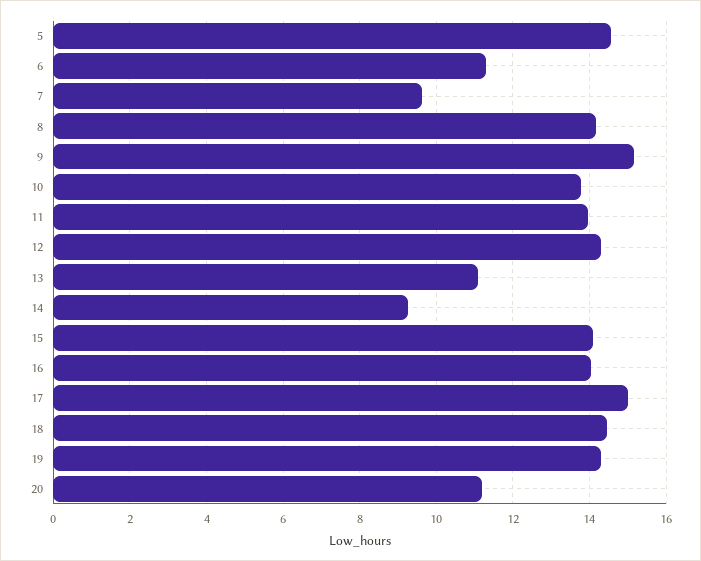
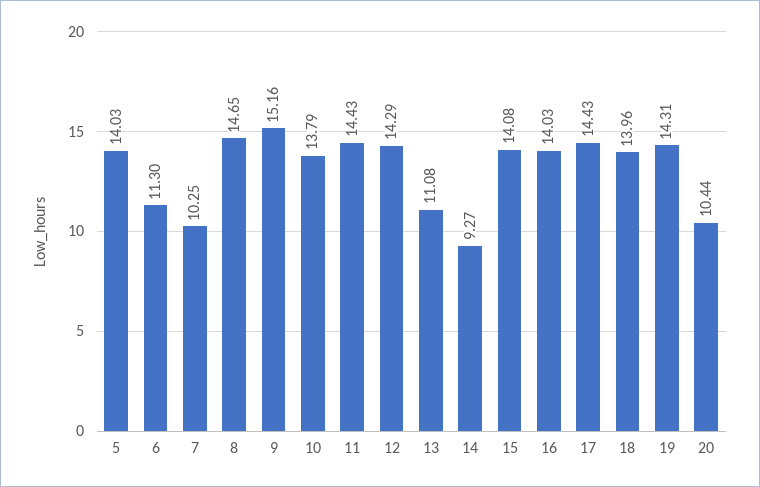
  {
-   "5": 14.6,
+   "5": 14.03,
    "6": 11.3,
-   "7": 9.6,
+   "7": 10.25,
-   "8": 14.2,
+   "8": 14.65,
    "9": 15.16,
    "10": 13.79,
-   "11": 14,
+   "11": 14.43,
    "12": 14.29,
    "13": 11.08,
    "14": 9.27,
    "15": 14.08,
    "16": 14.03,
-   "17": 15,
+   "17": 14.43,
-   "18": 14.4,
+   "18": 13.96,
    "19": 14.31,
-   "20": 11.2
+   "20": 10.44
  }

